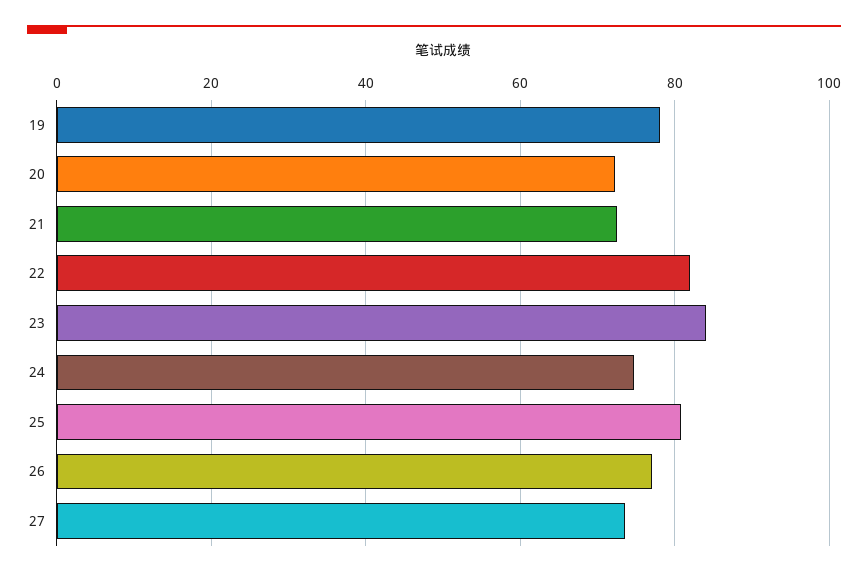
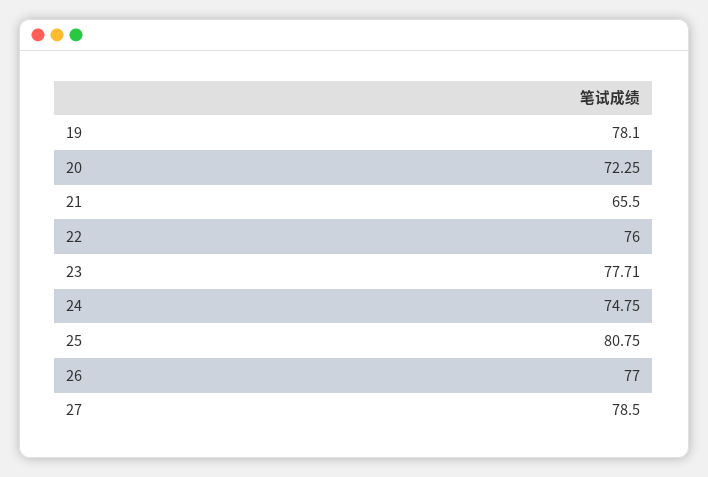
  {
    "19": 78.1,
    "20": 72.25,
-   "21": 72,
+   "21": 65.5,
-   "22": 82,
+   "22": 76,
-   "23": 84,
+   "23": 77.71,
    "24": 74.75,
    "25": 80.75,
    "26": 77,
-   "27": 74
+   "27": 78.5
  }

